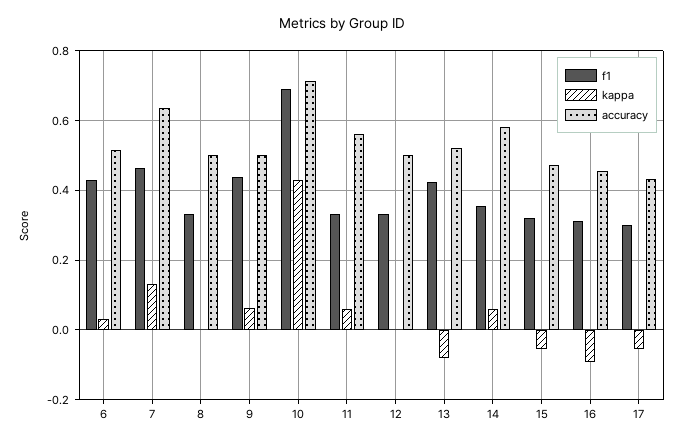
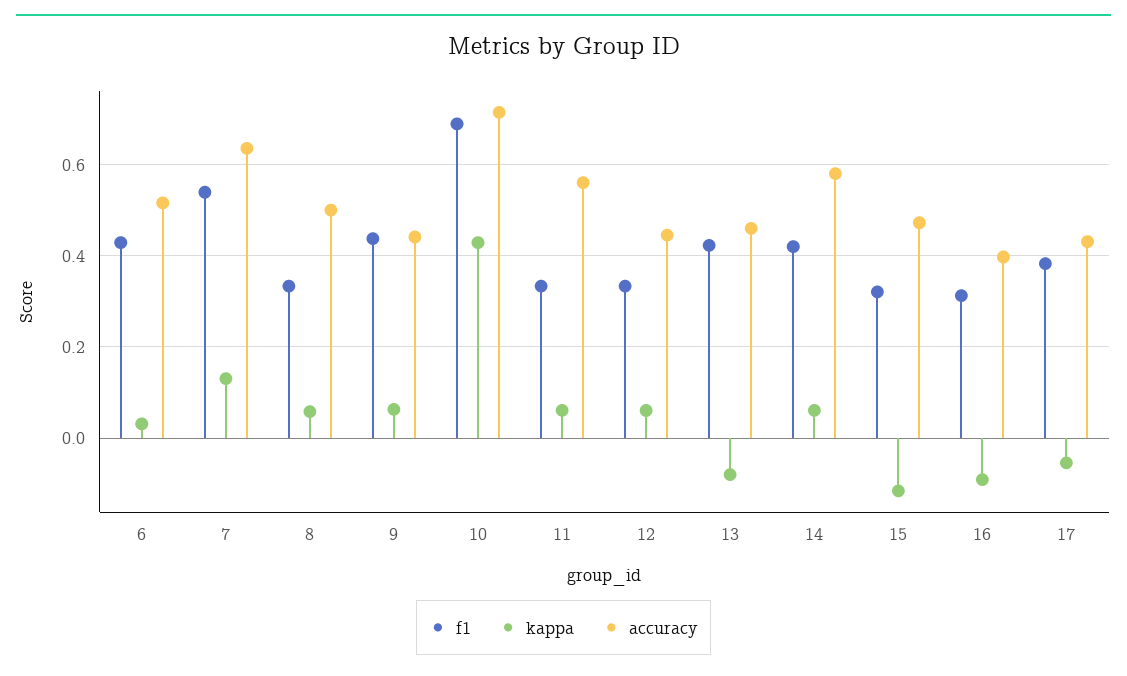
  {
    "f1": {
      "6": 0.42,
-     "7": 0.46,
+     "7": 0.54,
      "8": 0.34,
      "9": 0.44,
      "10": 0.68,
      "11": 0.34,
      "12": 0.34,
      "13": 0.42,
-     "14": 0.36,
+     "14": 0.42,
      "15": 0.32,
      "16": 0.32,
-     "17": 0.3
+     "17": 0.38
    },
    "kappa": {
      "6": 0.04,
      "7": 0.14,
-     "8": 0,
+     "8": 0.06,
      "9": 0.06,
      "10": 0.42,
      "11": 0.06,
-     "12": 0,
+     "12": 0.06,
      "13": -0.08,
      "14": 0.06,
-     "15": -0.06,
+     "15": -0.12,
      "16": -0.1,
      "17": -0.06
    },
    "accuracy": {
      "6": 0.52,
      "7": 0.64,
      "8": 0.5,
-     "9": 0.5,
+     "9": 0.44,
      "10": 0.72,
      "11": 0.56,
-     "12": 0.5,
+     "12": 0.44,
-     "13": 0.52,
+     "13": 0.46,
      "14": 0.58,
      "15": 0.48,
-     "16": 0.46,
+     "16": 0.4,
      "17": 0.44
    }
  }

